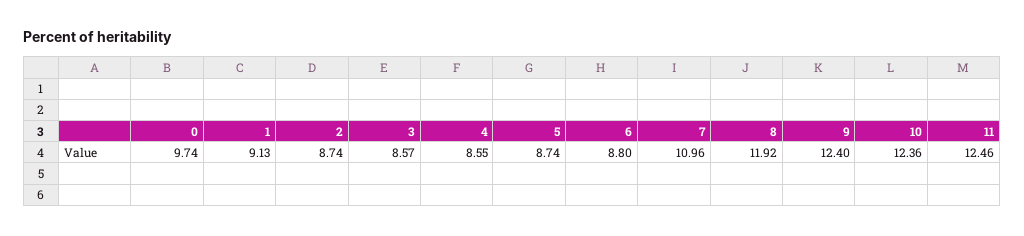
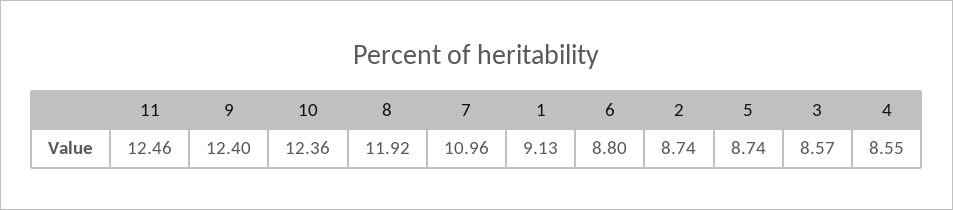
  {
-   "0": 9.74,
    "1": 9.13,
    "2": 8.74,
    "3": 8.57,
    "4": 8.55,
    "5": 8.74,
    "6": 8.8,
    "7": 10.96,
    "8": 11.92,
    "9": 12.4,
    "10": 12.36,
    "11": 12.46
  }

